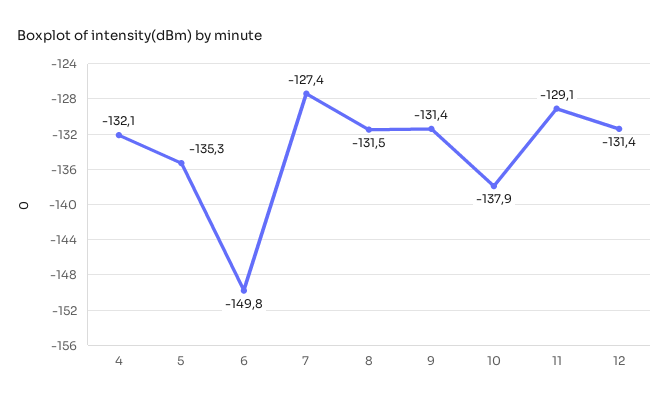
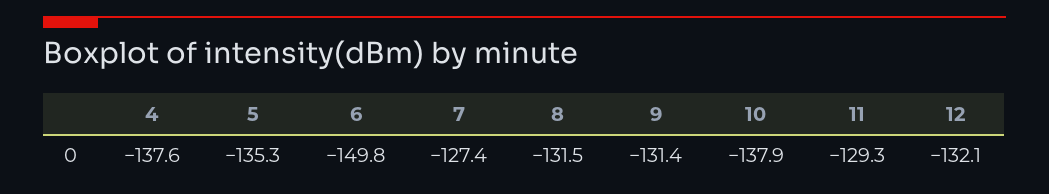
  {
-   "4": -132.1,
+   "4": -137.6,
    "5": -135.3,
    "6": -149.8,
    "7": -127.4,
    "8": -131.5,
    "9": -131.4,
    "10": -137.9,
-   "11": -129.1,
+   "11": -129.3,
-   "12": -131.4
+   "12": -132.1
  }

